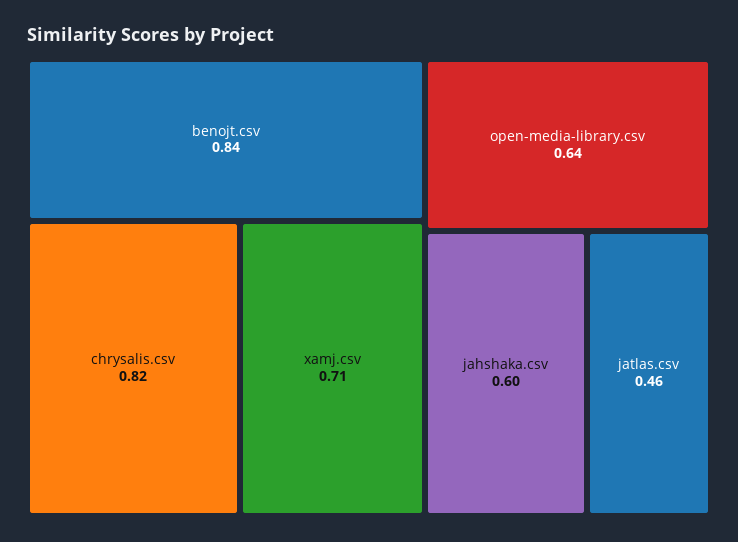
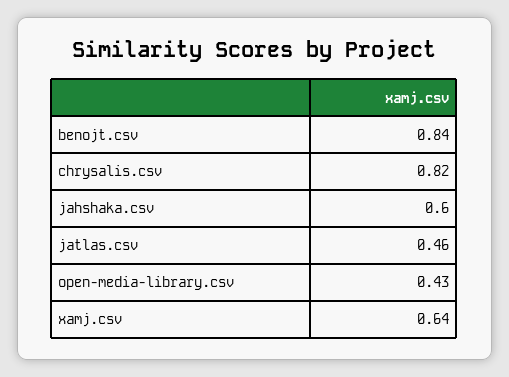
  {
    "benojt.csv": 0.84,
    "chrysalis.csv": 0.82,
-   "xamj.csv": 0.71,
+   "xamj.csv": 0.64,
-   "open-media-library.csv": 0.64,
+   "open-media-library.csv": 0.43,
    "jahshaka.csv": 0.6,
    "jatlas.csv": 0.46
  }

